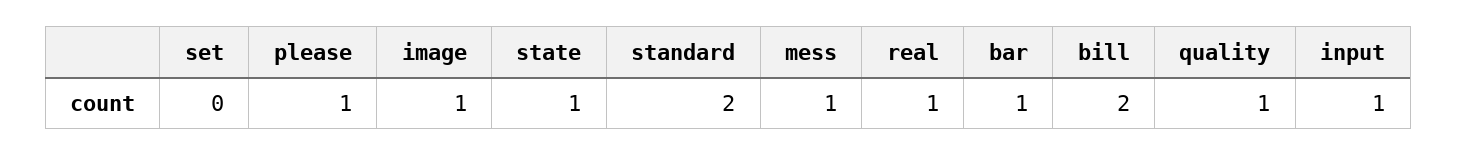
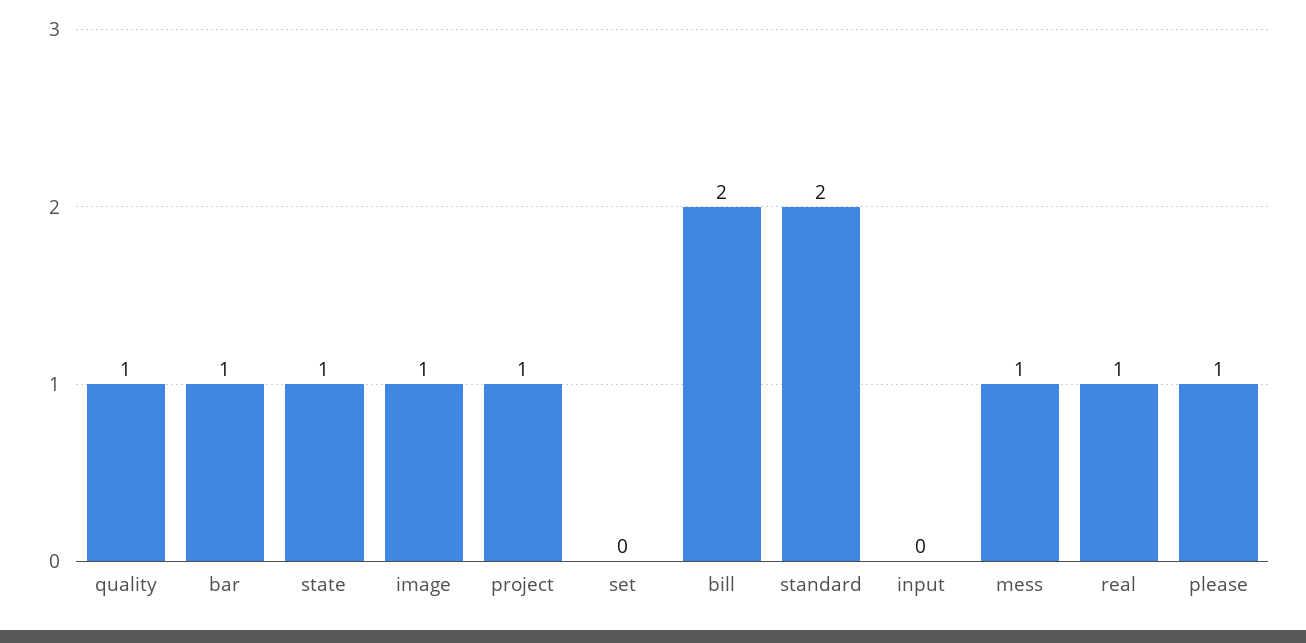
  {
    "set": 0,
    "please": 1,
    "image": 1,
    "state": 1,
    "standard": 2,
    "mess": 1,
    "real": 1,
    "bar": 1,
    "bill": 2,
    "quality": 1,
-   "input": 1
+   "input": 0,
+   "project": 1
  }

